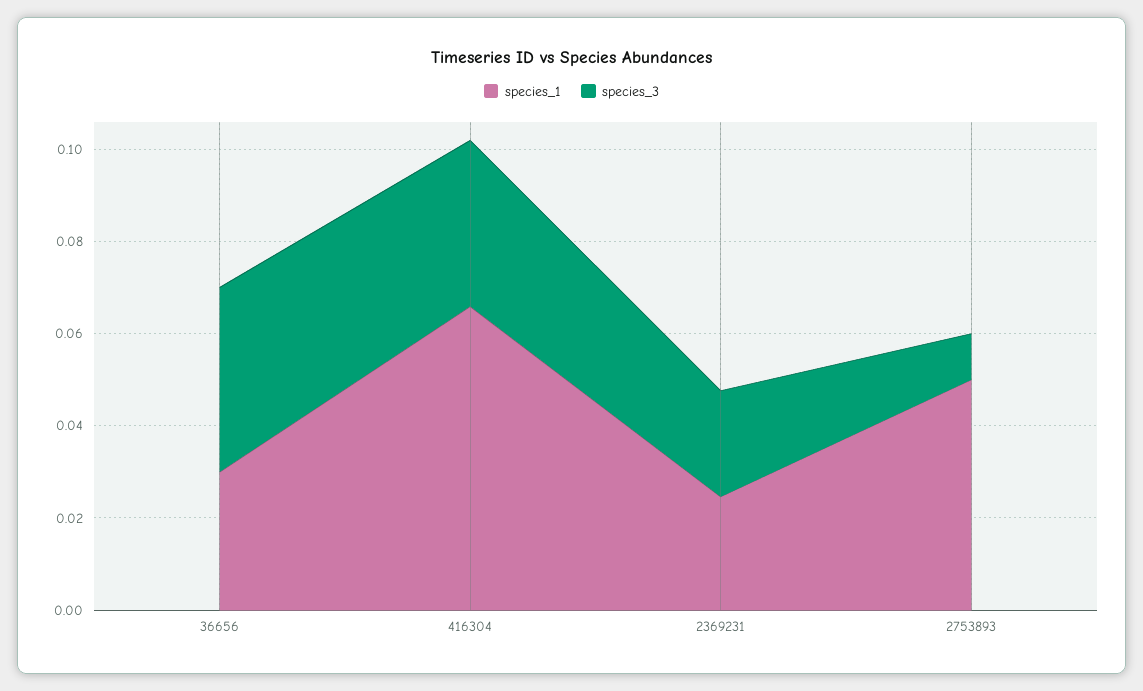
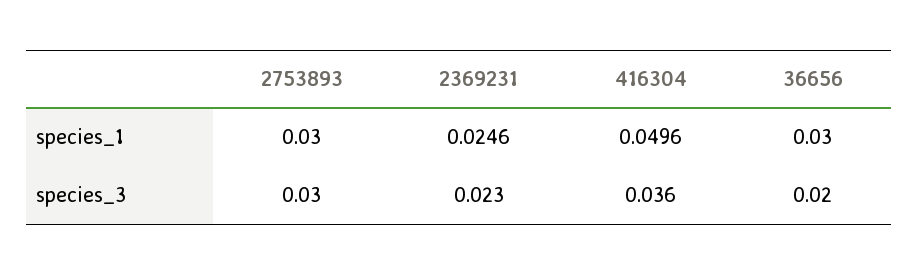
  {
    "species_1": {
      "36656": 0.03,
-     "416304": 0.065,
+     "416304": 0.0496,
      "2369231": 0.0246,
-     "2753893": 0.05
+     "2753893": 0.03
    },
    "species_3": {
-     "36656": 0.04,
+     "36656": 0.02,
      "416304": 0.036,
      "2369231": 0.023,
-     "2753893": 0.01
+     "2753893": 0.03
    }
  }

